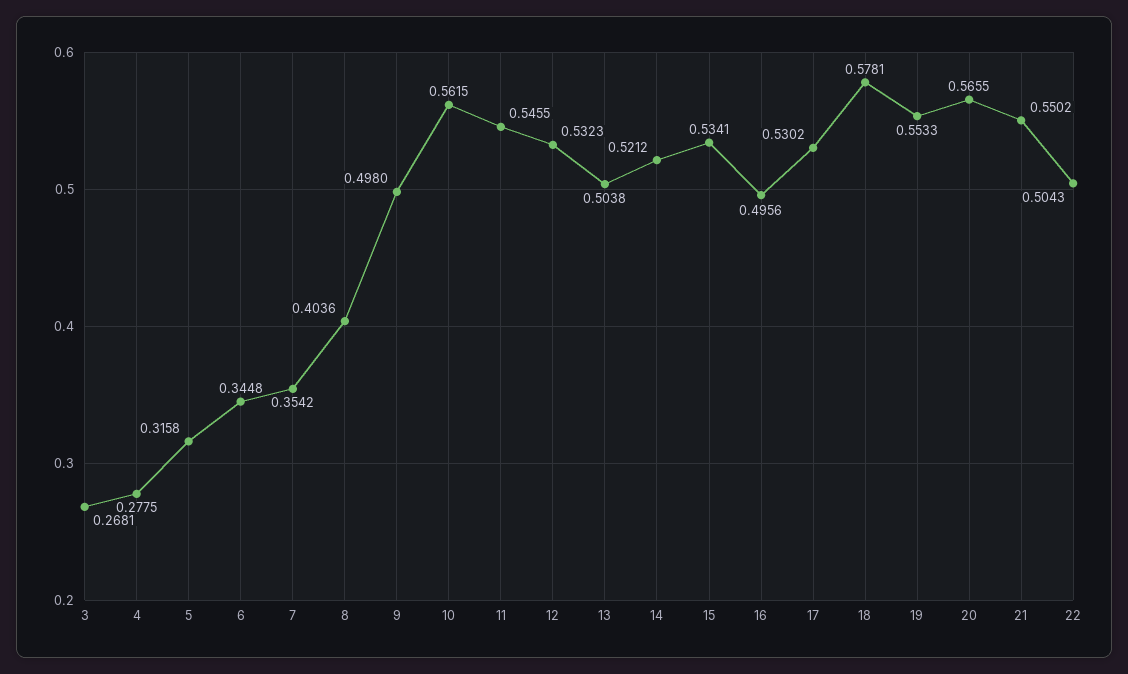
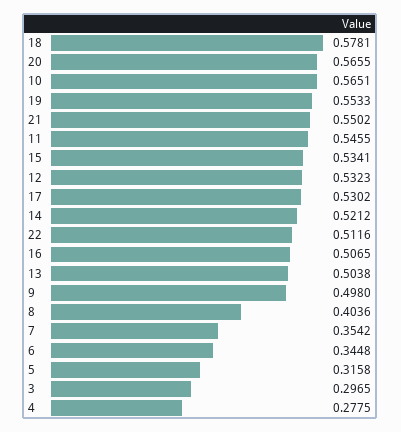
  {
-   "3": 0.2681,
+   "3": 0.2965,
    "4": 0.2775,
    "5": 0.3158,
    "6": 0.3448,
    "7": 0.3542,
    "8": 0.4036,
    "9": 0.498,
-   "10": 0.5615,
+   "10": 0.5651,
    "11": 0.5455,
    "12": 0.5323,
    "13": 0.5038,
    "14": 0.5212,
    "15": 0.5341,
-   "16": 0.4956,
+   "16": 0.5065,
    "17": 0.5302,
    "18": 0.5781,
    "19": 0.5533,
    "20": 0.5655,
    "21": 0.5502,
-   "22": 0.5043
+   "22": 0.5116
  }

